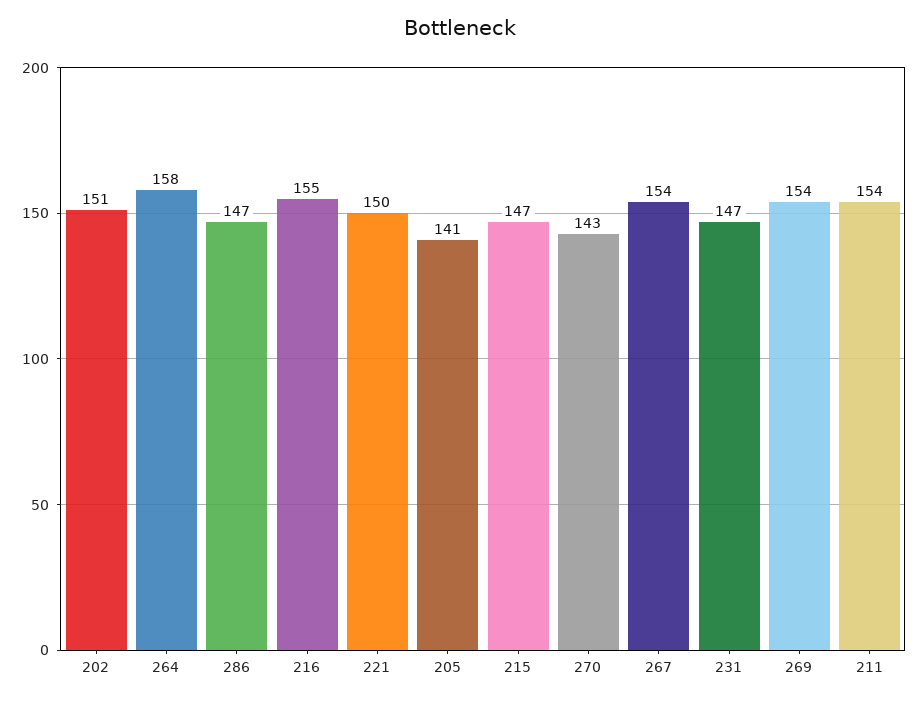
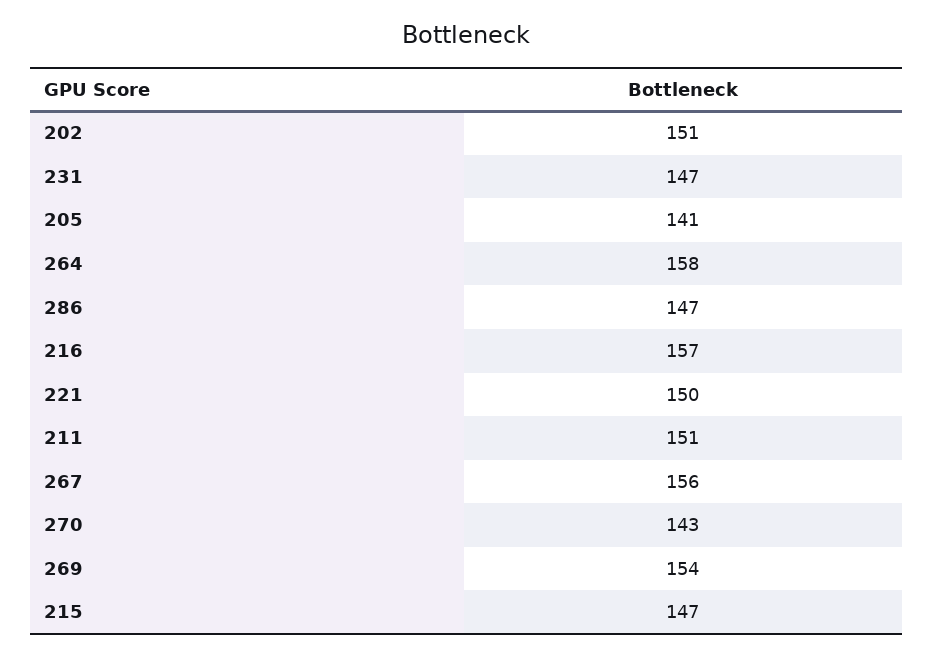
  {
    "202": 151,
    "264": 158,
    "286": 147,
-   "216": 155,
+   "216": 157,
    "221": 150,
    "205": 141,
    "215": 147,
    "270": 143,
-   "267": 154,
+   "267": 156,
    "231": 147,
    "269": 154,
-   "211": 154
+   "211": 151
  }

